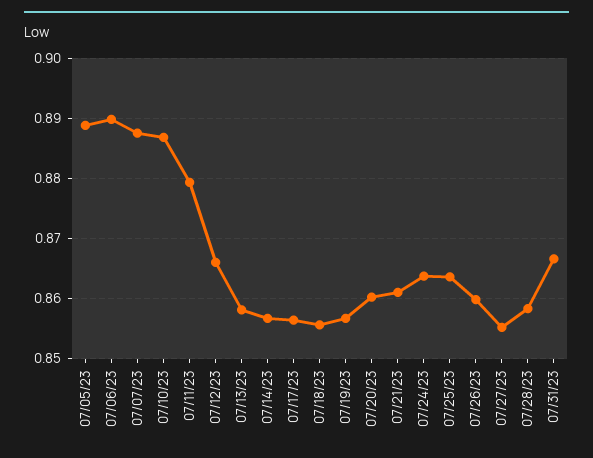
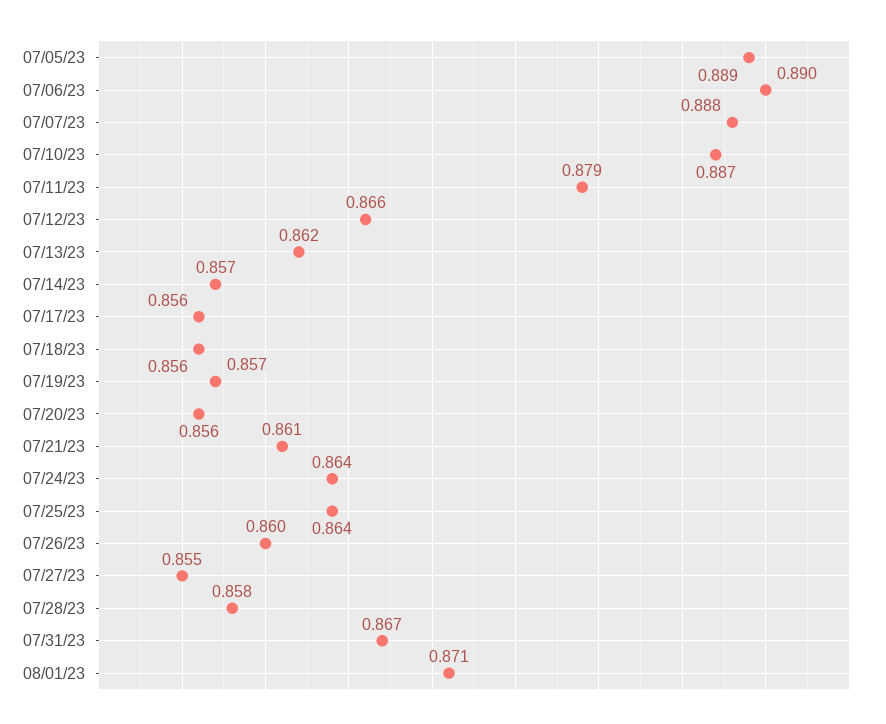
  {
    "07/05/23": 0.889,
    "07/06/23": 0.89,
    "07/07/23": 0.888,
    "07/10/23": 0.887,
    "07/11/23": 0.879,
    "07/12/23": 0.866,
-   "07/13/23": 0.858,
+   "07/13/23": 0.862,
    "07/14/23": 0.857,
    "07/17/23": 0.856,
    "07/18/23": 0.856,
    "07/19/23": 0.857,
-   "07/20/23": 0.86,
+   "07/20/23": 0.856,
    "07/21/23": 0.861,
    "07/24/23": 0.864,
    "07/25/23": 0.864,
    "07/26/23": 0.86,
    "07/27/23": 0.855,
    "07/28/23": 0.858,
-   "07/31/23": 0.867
+   "07/31/23": 0.867,
+   "08/01/23": 0.871
  }

